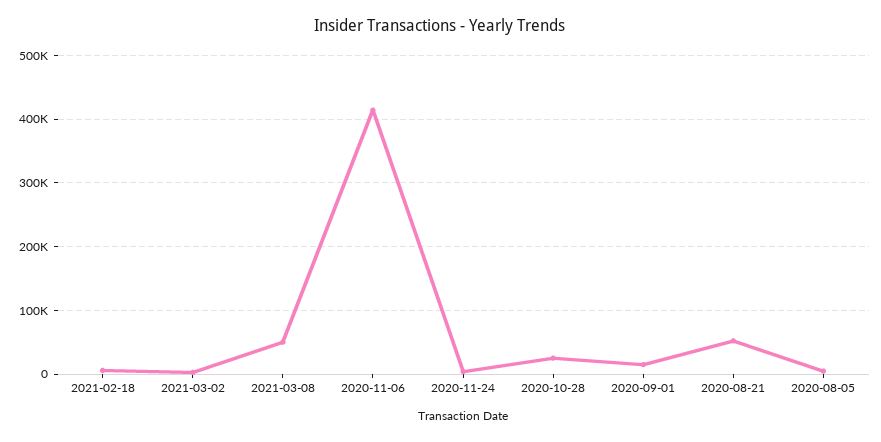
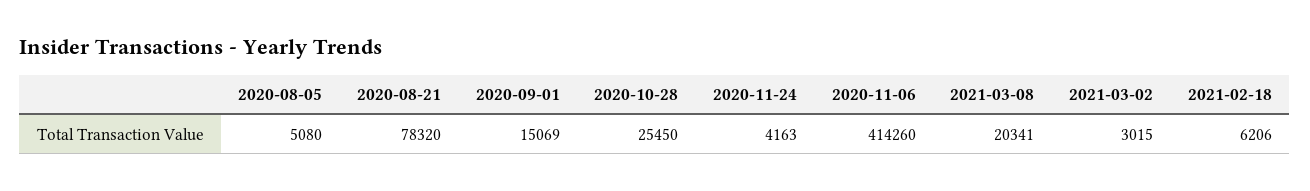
  {
    "2021-02-18": 6206,
    "2021-03-02": 3015,
-   "2021-03-08": 50000,
+   "2021-03-08": 20341,
    "2020-11-06": 414260,
    "2020-11-24": 4163,
    "2020-10-28": 25450,
    "2020-09-01": 15069,
-   "2020-08-21": 50000,
+   "2020-08-21": 78320,
    "2020-08-05": 5080
  }

